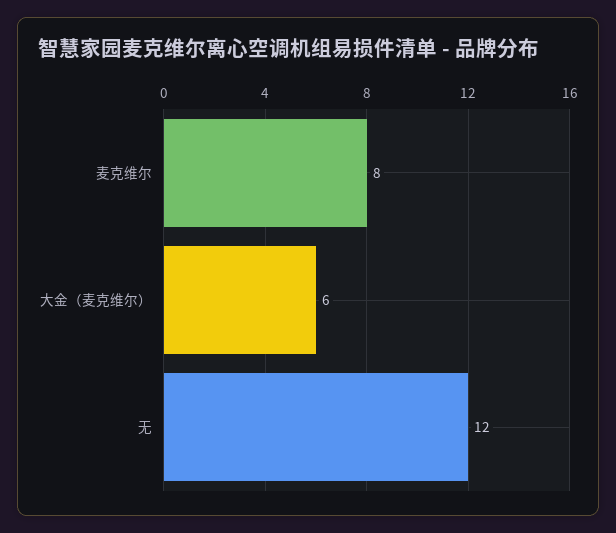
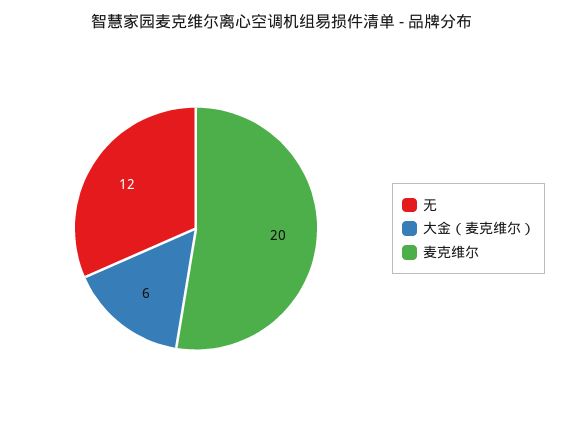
  {
-   "麦克维尔": 8,
+   "麦克维尔": 20,
    "大金（麦克维尔）": 6,
    "无": 12
  }

